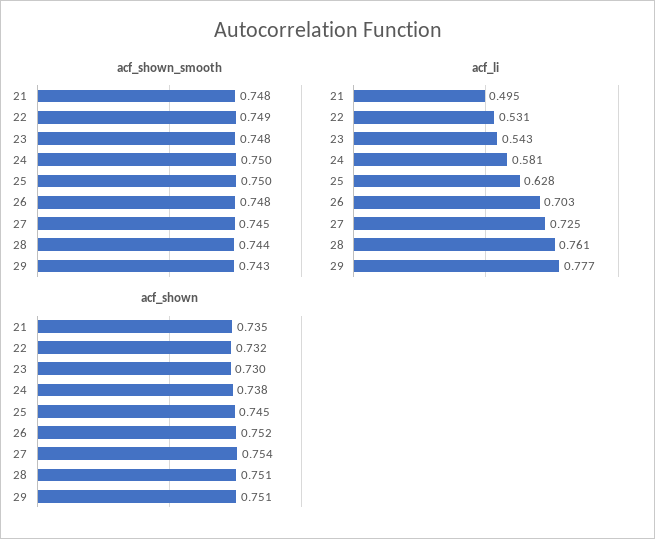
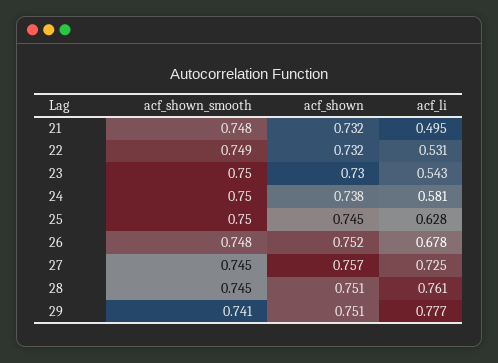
  {
    "acf_shown_smooth": {
      "21": 0.748,
      "22": 0.749,
-     "23": 0.748,
+     "23": 0.75,
      "24": 0.75,
      "25": 0.75,
      "26": 0.748,
      "27": 0.745,
-     "28": 0.744,
+     "28": 0.745,
-     "29": 0.743
+     "29": 0.741
    },
    "acf_li": {
      "21": 0.495,
      "22": 0.531,
      "23": 0.543,
      "24": 0.581,
      "25": 0.628,
-     "26": 0.703,
+     "26": 0.678,
      "27": 0.725,
      "28": 0.761,
      "29": 0.777
    },
    "acf_shown": {
-     "21": 0.735,
+     "21": 0.732,
      "22": 0.732,
      "23": 0.73,
      "24": 0.738,
      "25": 0.745,
      "26": 0.752,
-     "27": 0.754,
+     "27": 0.757,
      "28": 0.751,
      "29": 0.751
    }
  }

